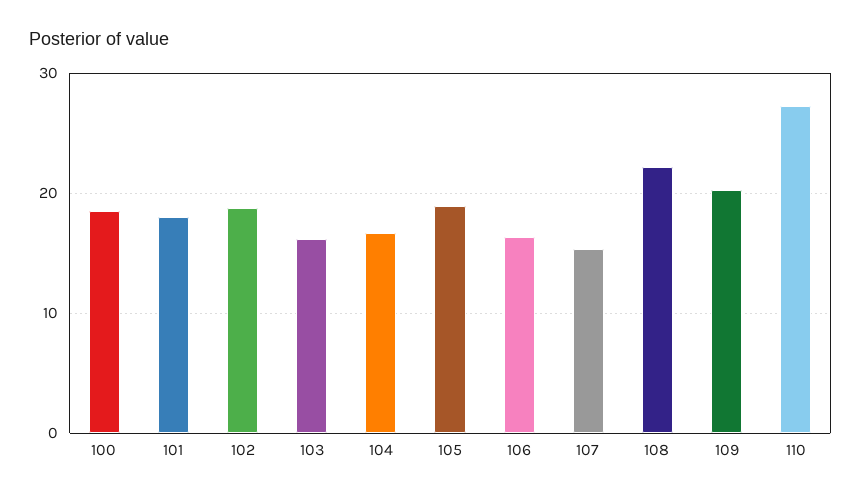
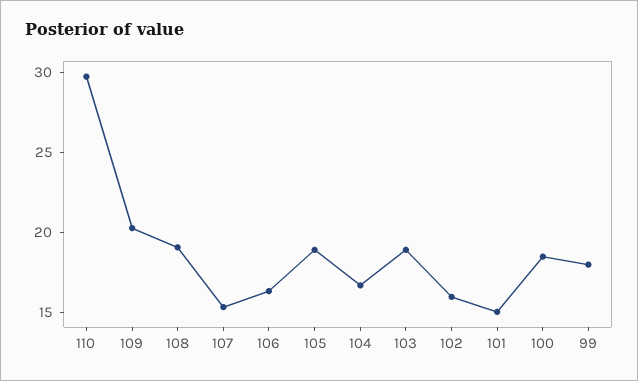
  {
    "100": 19,
-   "101": 18,
+   "101": 15,
-   "102": 19,
+   "102": 16,
-   "103": 16,
+   "103": 19,
    "104": 17,
    "105": 19,
    "106": 16,
    "107": 15,
-   "108": 22,
+   "108": 19,
    "109": 20,
-   "110": 27
+   "110": 30,
+   "99": 18
  }

